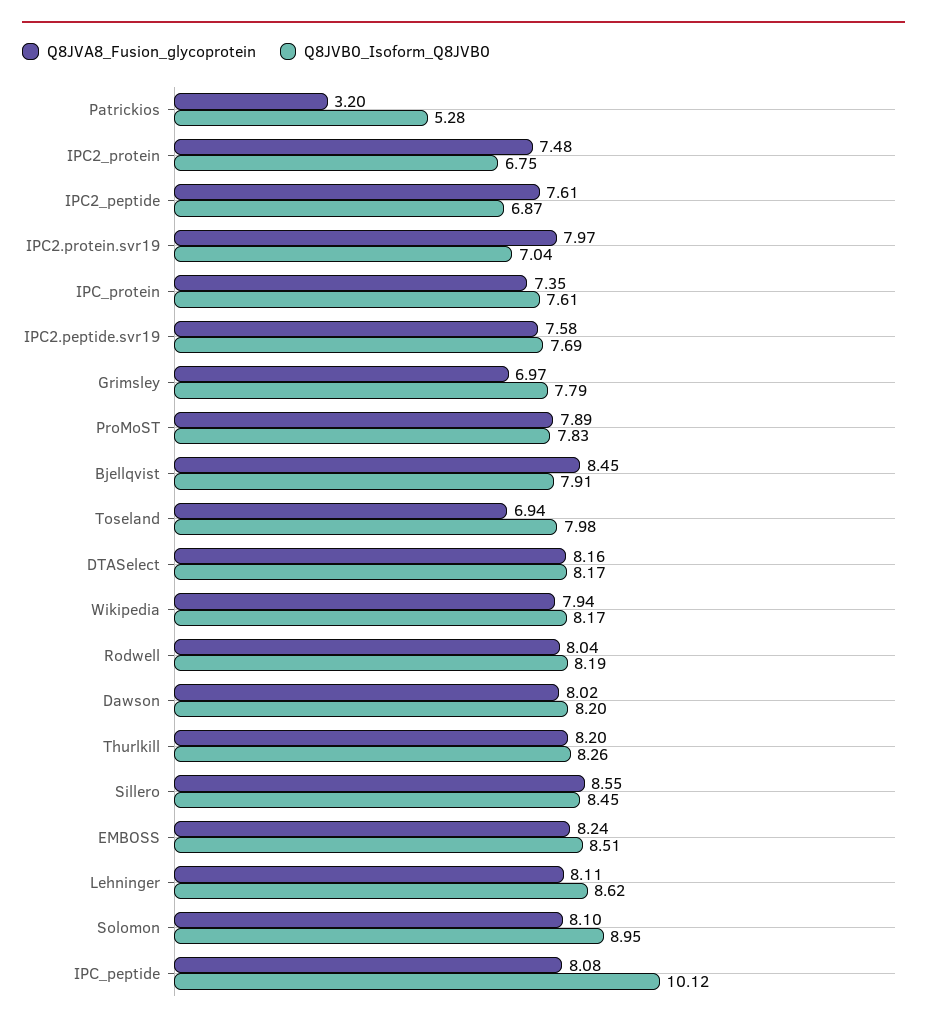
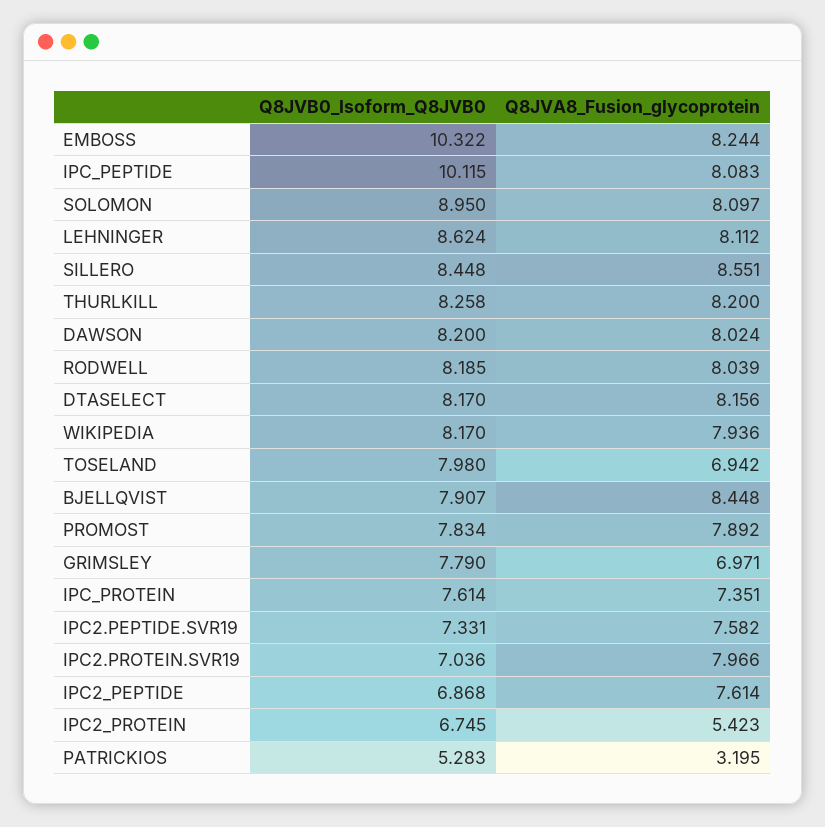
  {
    "Q8JVA8_Fusion_glycoprotein": {
      "Patrickios": 3.195,
-     "IPC2_protein": 7.48,
+     "IPC2_protein": 5.423,
      "IPC2_peptide": 7.614,
      "IPC2.protein.svr19": 7.966,
      "IPC_protein": 7.351,
      "IPC2.peptide.svr19": 7.582,
      "Grimsley": 6.971,
      "ProMoST": 7.892,
      "Bjellqvist": 8.448,
      "Toseland": 6.942,
      "DTASelect": 8.156,
      "Wikipedia": 7.936,
      "Rodwell": 8.039,
      "Dawson": 8.024,
      "Thurlkill": 8.2,
      "Sillero": 8.551,
      "EMBOSS": 8.244,
      "Lehninger": 8.112,
      "Solomon": 8.097,
      "IPC_peptide": 8.083
    },
    "Q8JVB0_Isoform_Q8JVB0": {
      "Patrickios": 5.283,
      "IPC2_protein": 6.745,
      "IPC2_peptide": 6.868,
      "IPC2.protein.svr19": 7.036,
      "IPC_protein": 7.614,
-     "IPC2.peptide.svr19": 7.69,
+     "IPC2.peptide.svr19": 7.331,
      "Grimsley": 7.79,
      "ProMoST": 7.834,
      "Bjellqvist": 7.907,
      "Toseland": 7.98,
      "DTASelect": 8.17,
      "Wikipedia": 8.17,
      "Rodwell": 8.185,
      "Dawson": 8.2,
      "Thurlkill": 8.258,
      "Sillero": 8.448,
-     "EMBOSS": 8.51,
+     "EMBOSS": 10.322,
      "Lehninger": 8.624,
      "Solomon": 8.95,
      "IPC_peptide": 10.115
    }
  }

